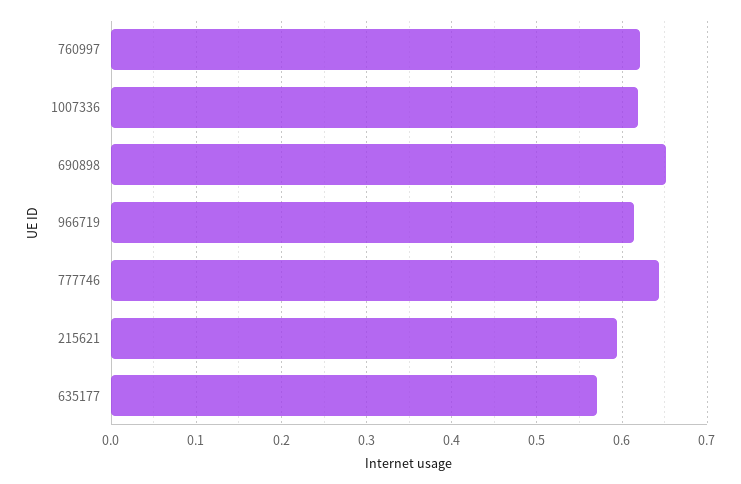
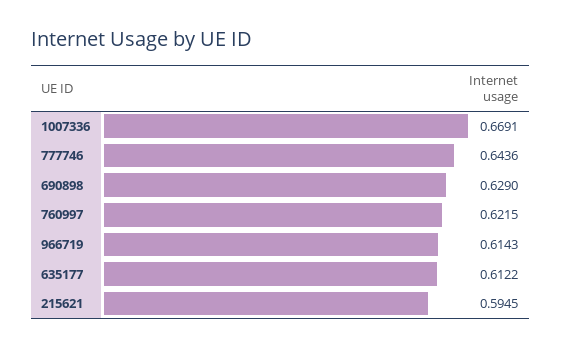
  {
    "760997": 0.6215,
-   "1007336": 0.62,
+   "1007336": 0.6691,
-   "690898": 0.65,
+   "690898": 0.629,
    "966719": 0.6143,
    "777746": 0.6436,
    "215621": 0.5945,
-   "635177": 0.57
+   "635177": 0.6122
  }

